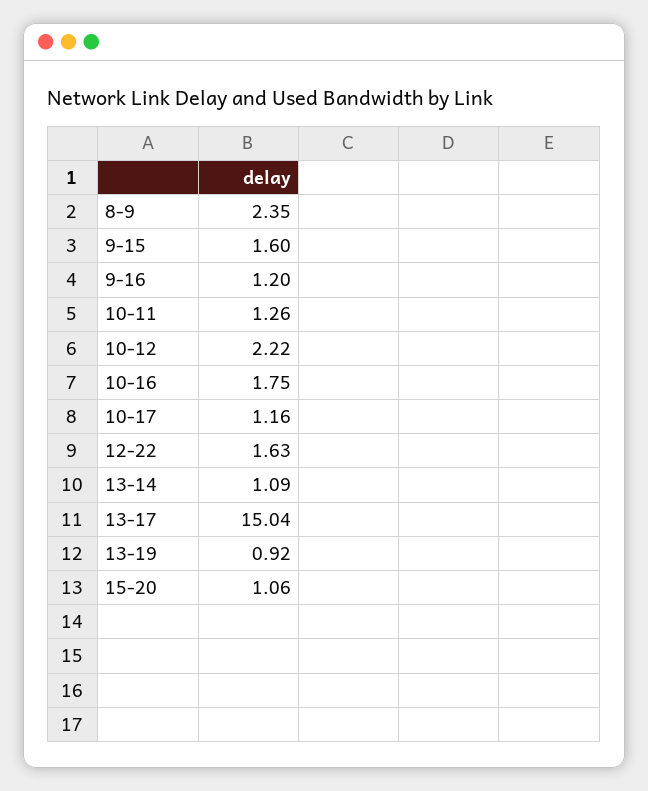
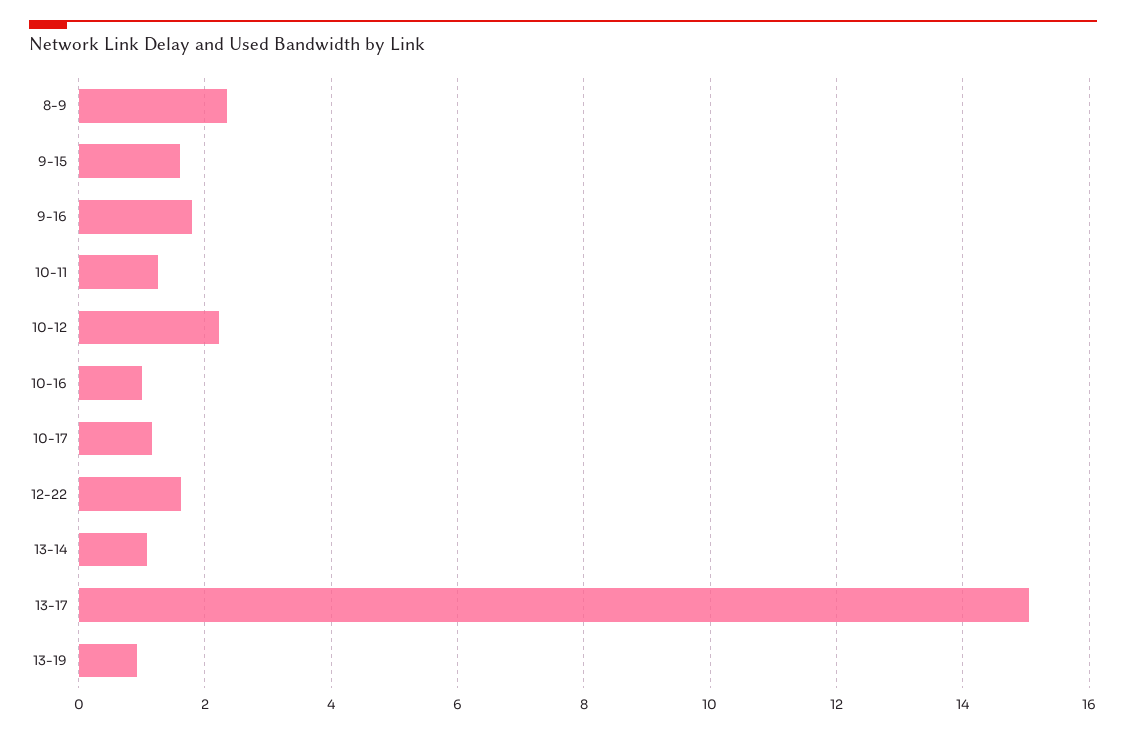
  {
    "8-9": 2.35,
    "9-15": 1.6,
-   "9-16": 1.2,
+   "9-16": 1.8,
    "10-11": 1.26,
    "10-12": 2.22,
-   "10-16": 1.75,
+   "10-16": 1,
    "10-17": 1.16,
    "12-22": 1.63,
    "13-14": 1.09,
    "13-17": 15.04,
-   "13-19": 0.92,
+   "13-19": 0.92
-   "15-20": 1.06
  }

